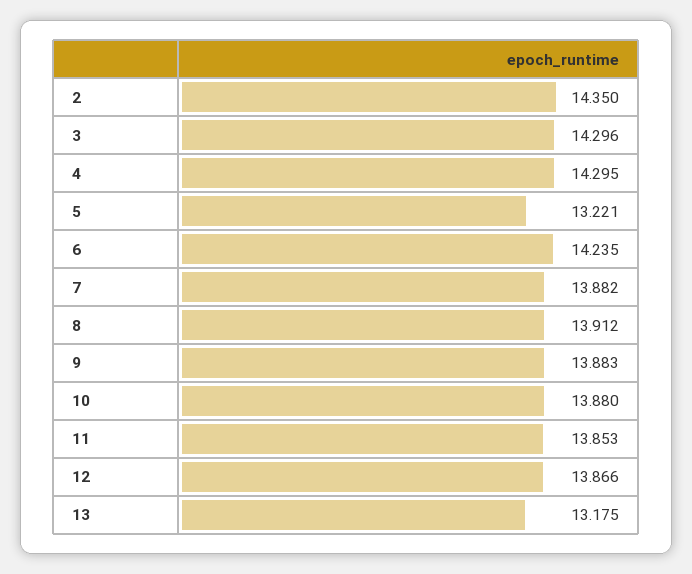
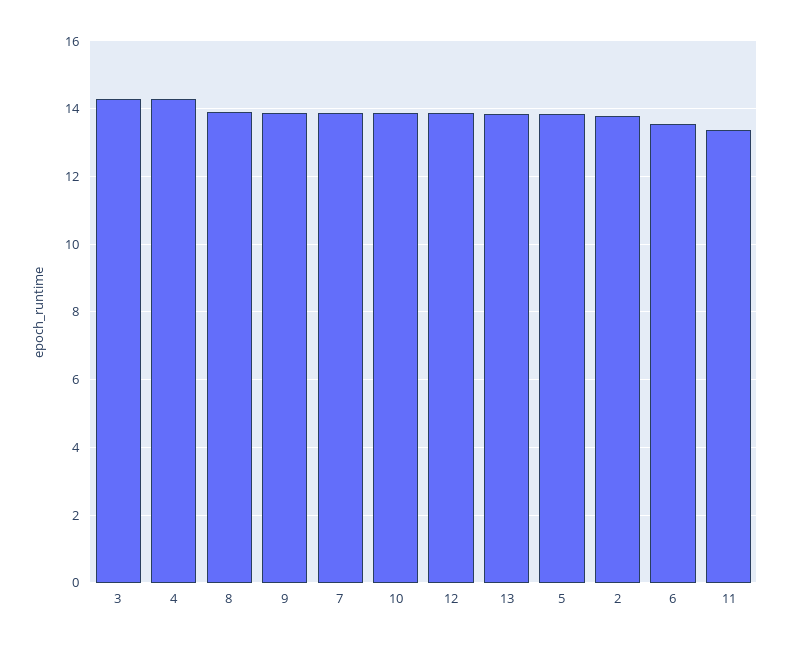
  {
-   "2": 14.35,
+   "2": 13.8,
    "3": 14.296,
    "4": 14.295,
-   "5": 13.221,
+   "5": 13.8,
-   "6": 14.235,
+   "6": 13.6,
    "7": 13.882,
    "8": 13.912,
    "9": 13.883,
    "10": 13.88,
-   "11": 13.853,
+   "11": 13.4,
    "12": 13.866,
-   "13": 13.175
+   "13": 13.8
  }

